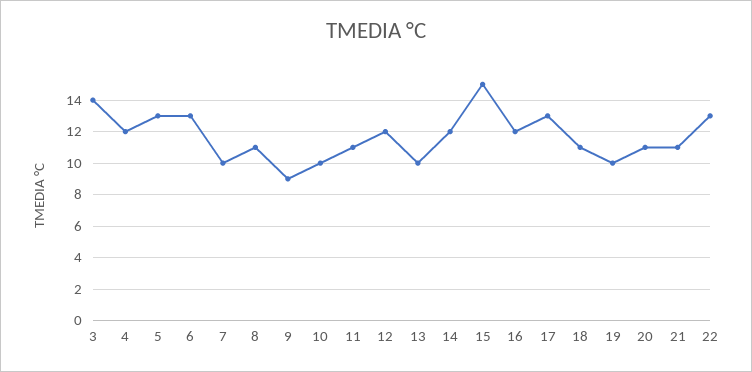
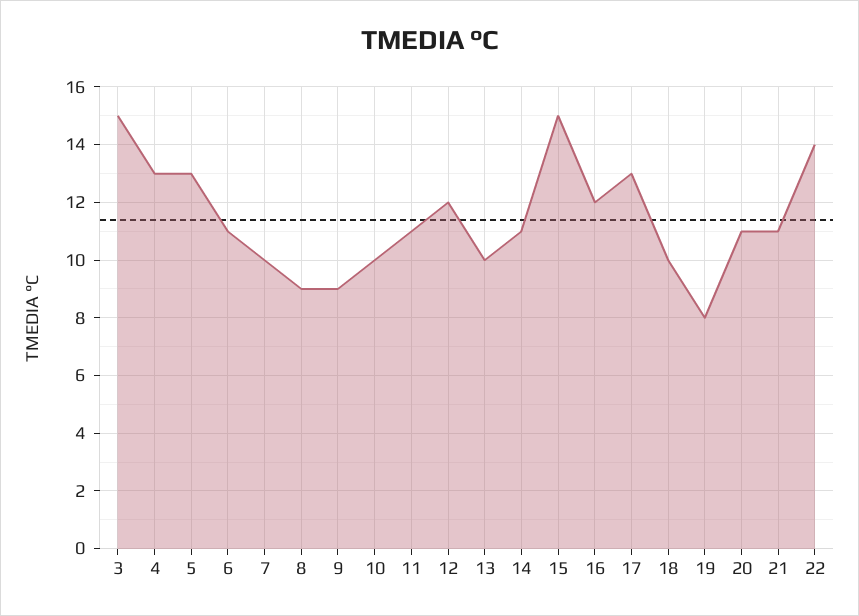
  {
-   "3": 14,
+   "3": 15,
-   "4": 12,
+   "4": 13,
    "5": 13,
-   "6": 13,
+   "6": 11,
    "7": 10,
-   "8": 11,
+   "8": 9,
    "9": 9,
    "10": 10,
    "11": 11,
    "12": 12,
    "13": 10,
-   "14": 12,
+   "14": 11,
    "15": 15,
    "16": 12,
    "17": 13,
-   "18": 11,
+   "18": 10,
-   "19": 10,
+   "19": 8,
    "20": 11,
    "21": 11,
-   "22": 13
+   "22": 14
  }

